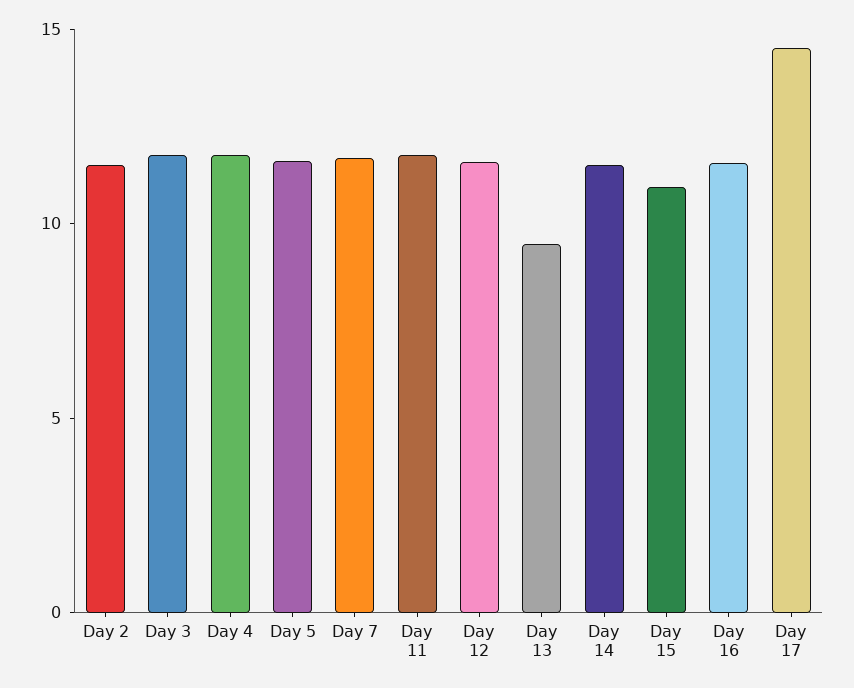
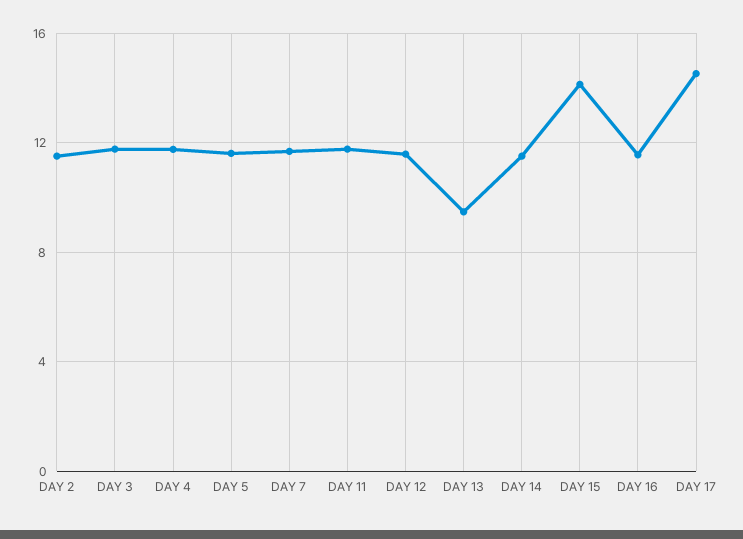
  {
    "Day 2": 11.5,
    "Day 3": 12,
    "Day 4": 12,
    "Day 5": 11.5,
    "Day 7": 11.5,
    "Day 11": 12,
    "Day 12": 11.5,
    "Day 13": 9.5,
    "Day 14": 11.5,
-   "Day 15": 11,
+   "Day 15": 14,
    "Day 16": 11.5,
    "Day 17": 14.5
  }

